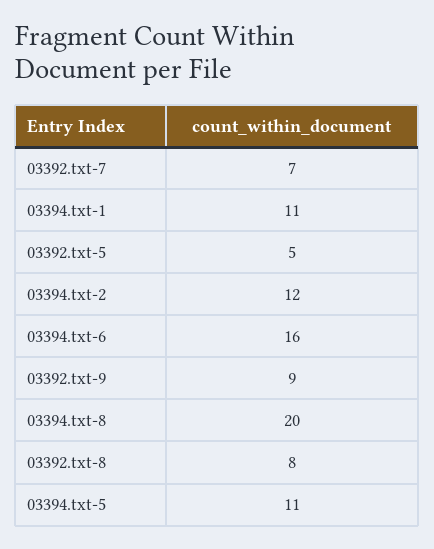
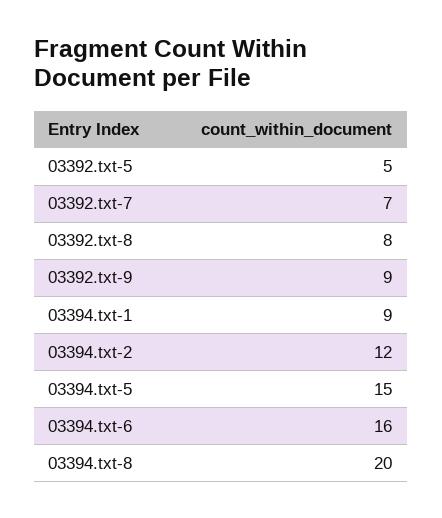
  {
    "03392.txt-7": 7,
-   "03394.txt-1": 11,
+   "03394.txt-1": 9,
    "03392.txt-5": 5,
    "03394.txt-2": 12,
    "03394.txt-6": 16,
    "03392.txt-9": 9,
    "03394.txt-8": 20,
    "03392.txt-8": 8,
-   "03394.txt-5": 11
+   "03394.txt-5": 15
  }

